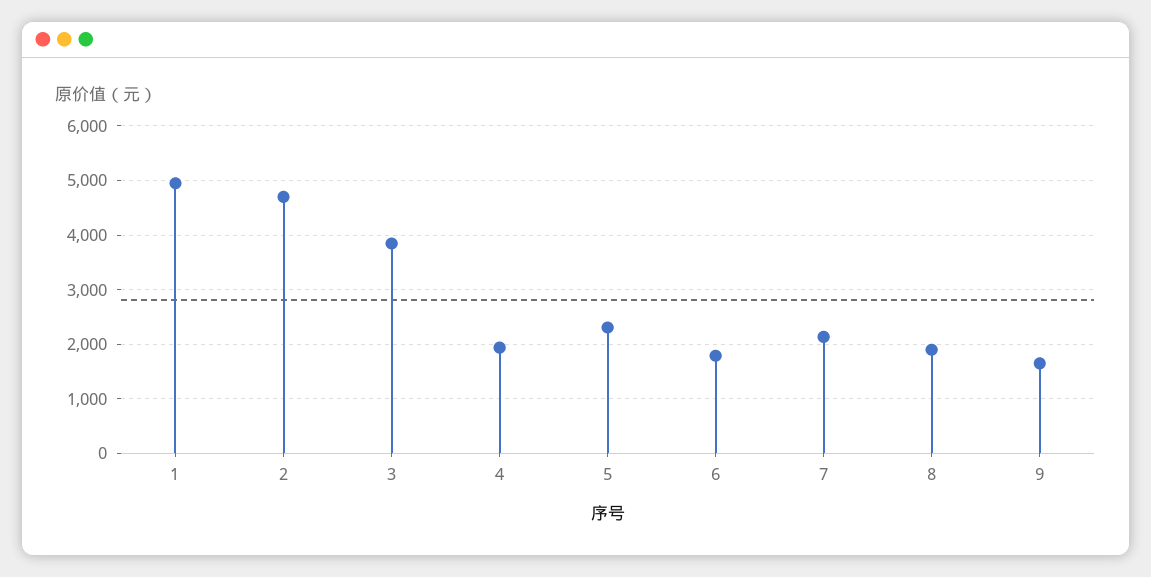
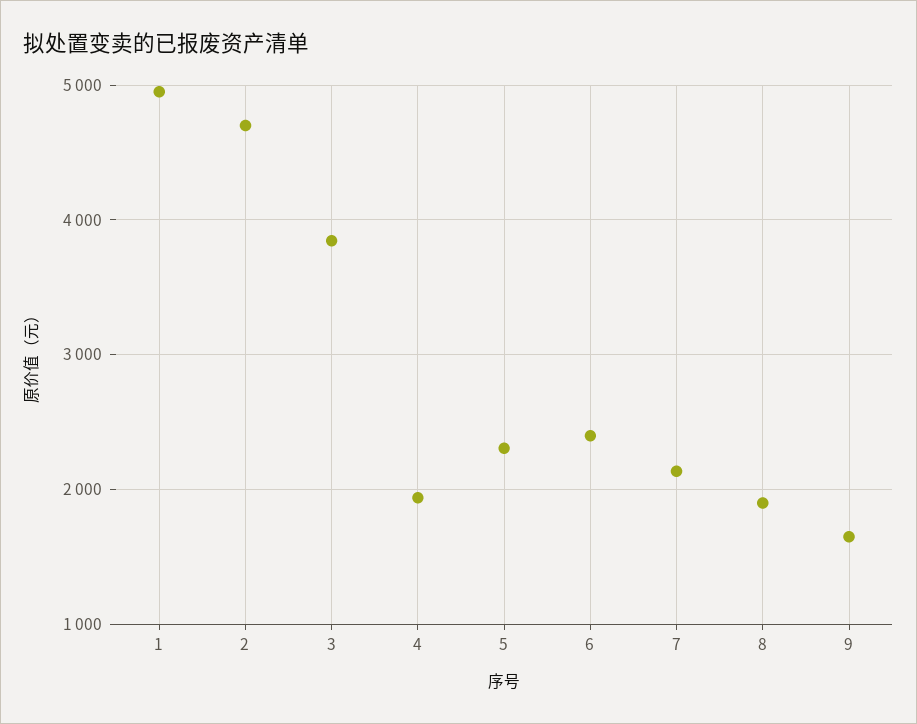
  {
    "1": 5000,
    "2": 4700,
    "3": 3800,
    "4": 1900,
    "5": 2300,
-   "6": 1800,
+   "6": 2400,
    "7": 2100,
    "8": 1900,
    "9": 1700
  }

